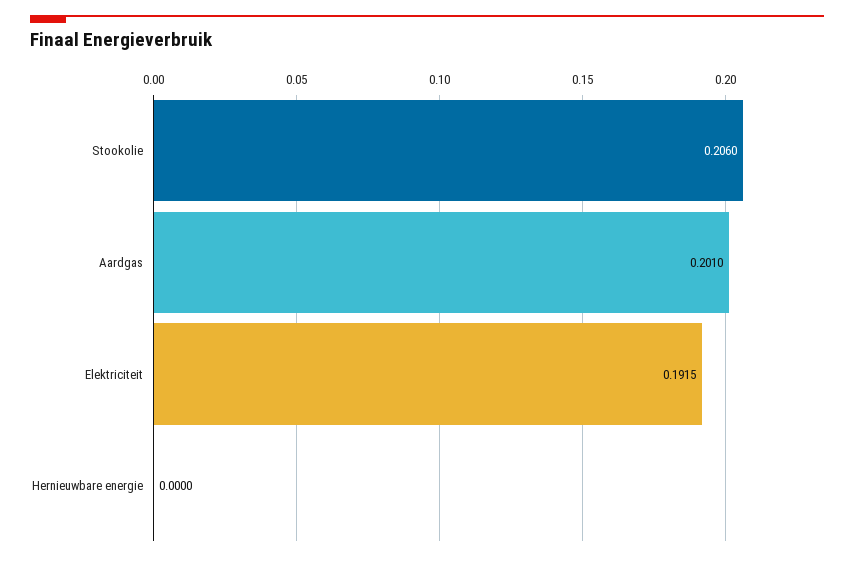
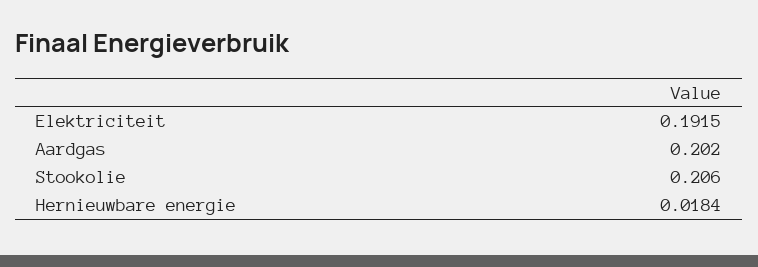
  {
    "Stookolie": 0.206,
-   "Aardgas": 0.201,
+   "Aardgas": 0.202,
    "Elektriciteit": 0.1915,
-   "Hernieuwbare energie": 0
+   "Hernieuwbare energie": 0.0184
  }

